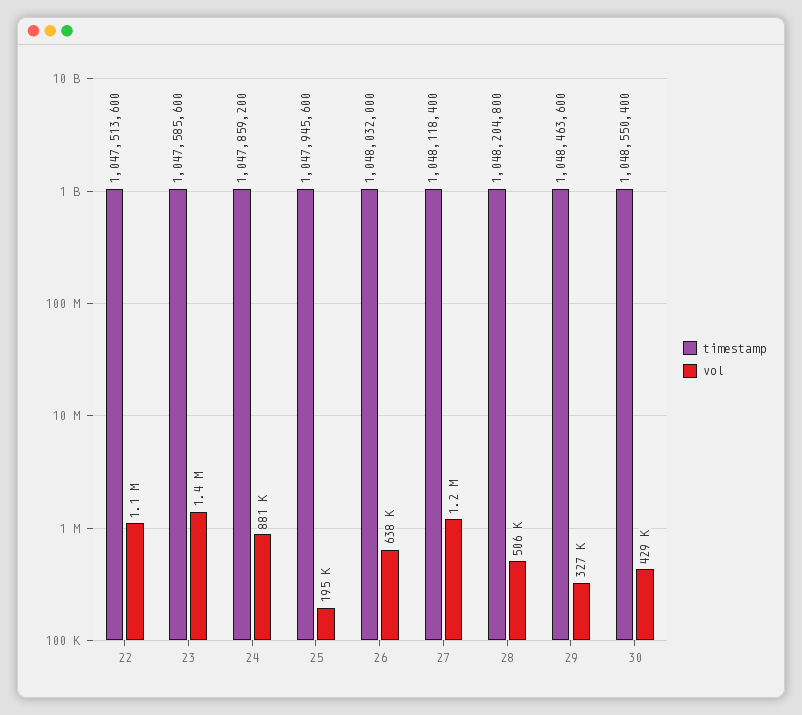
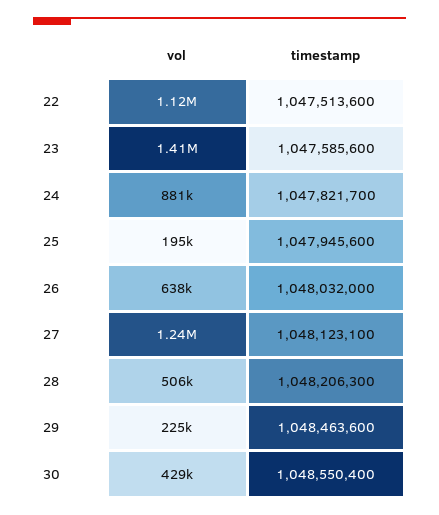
  {
    "timestamp": {
      "22": 1047513600,
      "23": 1047585600,
-     "24": 1047859200,
+     "24": 1047821700,
      "25": 1047945600,
      "26": 1048032000,
-     "27": 1048118400,
+     "27": 1048123100,
-     "28": 1048204800,
+     "28": 1048206300,
      "29": 1048463600,
      "30": 1048550400
    },
    "vol": {
      "22": 1120000,
      "23": 1410000,
      "24": 881000,
      "25": 195000,
      "26": 638000,
      "27": 1240000,
      "28": 506000,
-     "29": 327000,
+     "29": 225000,
      "30": 429000
    }
  }

